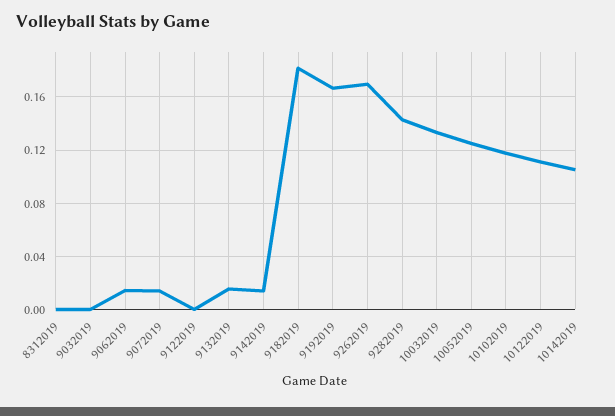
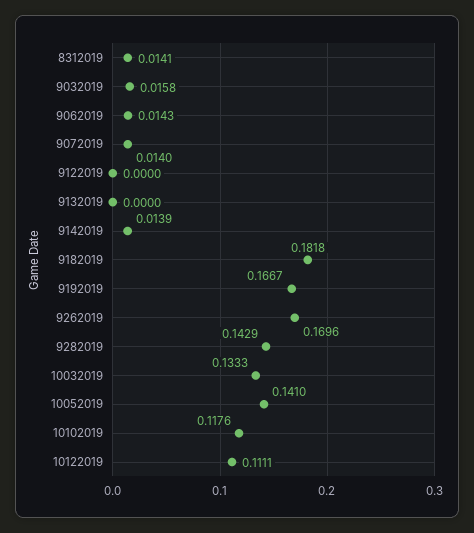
  {
-   "8312019": 0,
+   "8312019": 0.0141,
-   "9032019": 0,
+   "9032019": 0.0158,
    "9062019": 0.0143,
    "9072019": 0.014,
    "9122019": 0,
-   "9132019": 0.015,
+   "9132019": 0,
    "9142019": 0.0139,
    "9182019": 0.1818,
    "9192019": 0.1667,
    "9262019": 0.1696,
    "9282019": 0.1429,
    "10032019": 0.1333,
-   "10052019": 0.125,
+   "10052019": 0.141,
    "10102019": 0.1176,
-   "10122019": 0.1111,
+   "10122019": 0.1111
-   "10142019": 0.105
  }

